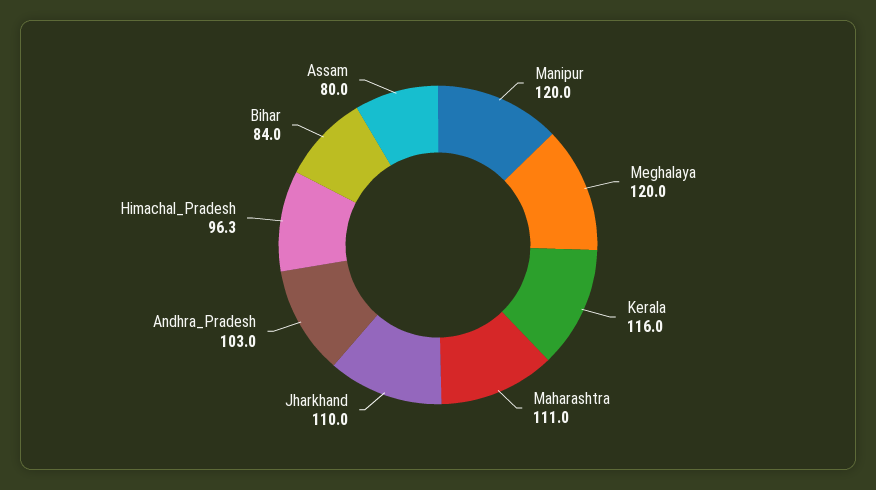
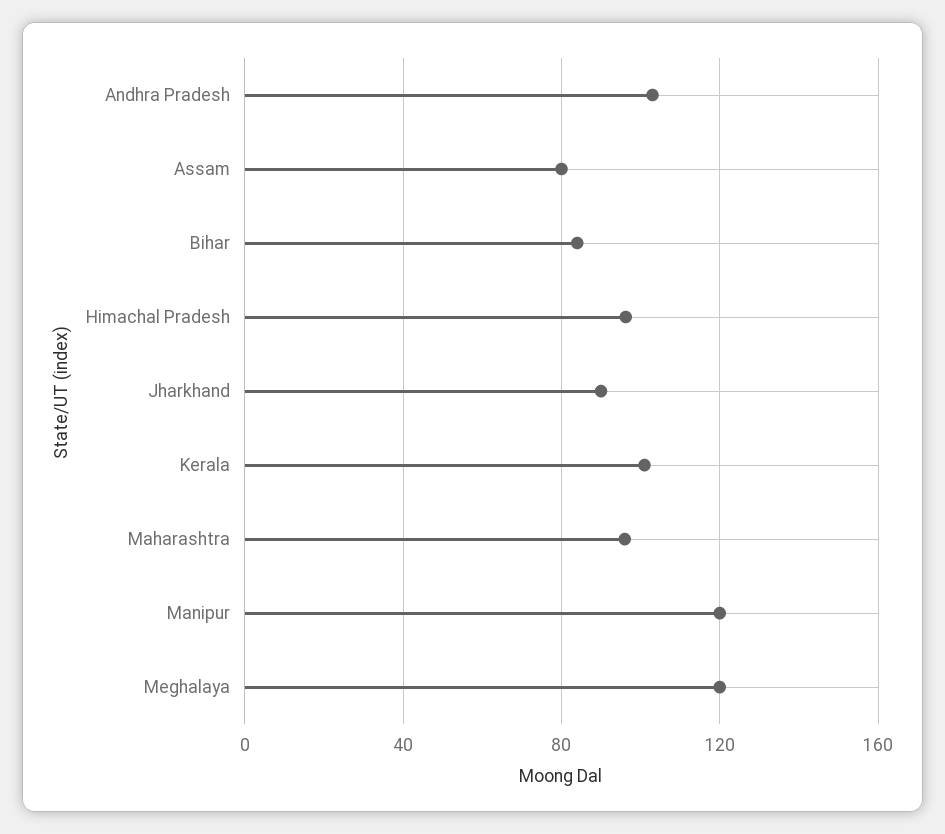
  {
    "Manipur": 120,
    "Meghalaya": 120,
-   "Kerala": 116,
+   "Kerala": 100,
-   "Maharashtra": 111,
+   "Maharashtra": 95,
-   "Jharkhand": 110,
+   "Jharkhand": 90,
    "Andhra_Pradesh": 103,
    "Himachal_Pradesh": 96.3,
    "Bihar": 84,
    "Assam": 80
  }

